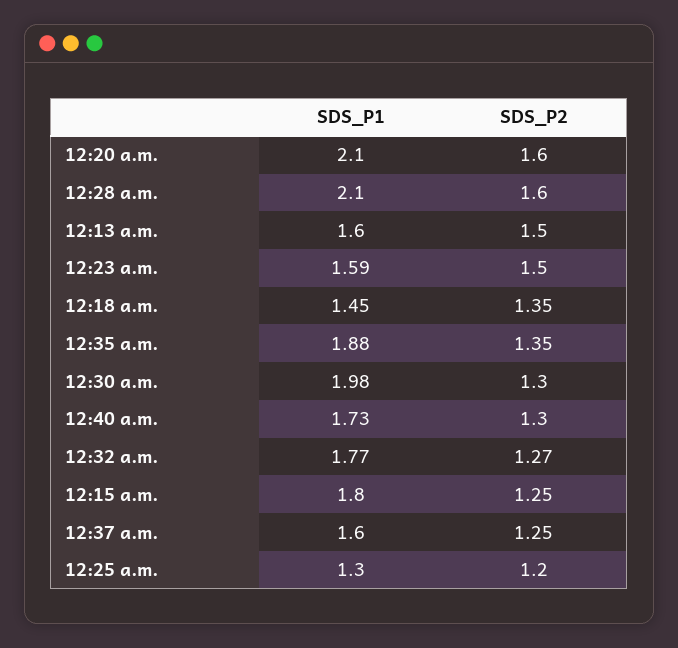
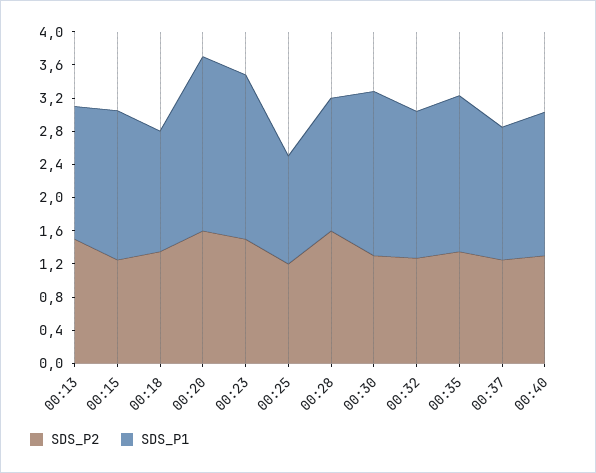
  {
    "SDS_P1": {
      "12:20 a.m.": 2.1,
-     "12:28 a.m.": 2.1,
+     "12:28 a.m.": 1.6,
      "12:13 a.m.": 1.6,
-     "12:23 a.m.": 1.59,
+     "12:23 a.m.": 2,
      "12:18 a.m.": 1.45,
      "12:35 a.m.": 1.88,
      "12:30 a.m.": 1.98,
      "12:40 a.m.": 1.73,
      "12:32 a.m.": 1.77,
      "12:15 a.m.": 1.8,
      "12:37 a.m.": 1.6,
      "12:25 a.m.": 1.3
    },
    "SDS_P2": {
      "12:20 a.m.": 1.6,
      "12:28 a.m.": 1.6,
      "12:13 a.m.": 1.5,
      "12:23 a.m.": 1.5,
      "12:18 a.m.": 1.35,
      "12:35 a.m.": 1.35,
      "12:30 a.m.": 1.3,
      "12:40 a.m.": 1.3,
      "12:32 a.m.": 1.27,
      "12:15 a.m.": 1.25,
      "12:37 a.m.": 1.25,
      "12:25 a.m.": 1.2
    }
  }

